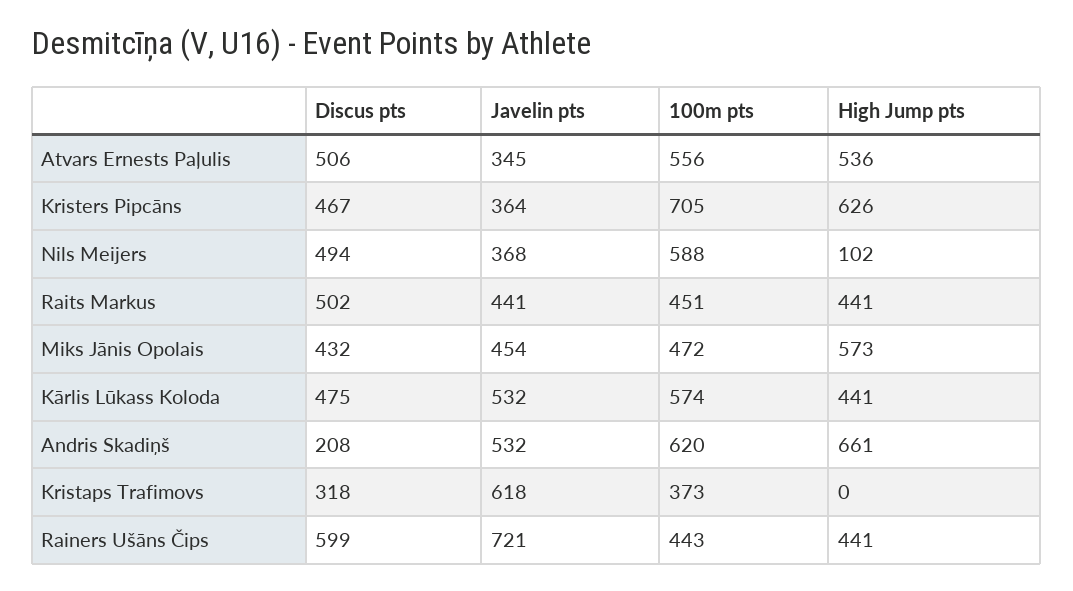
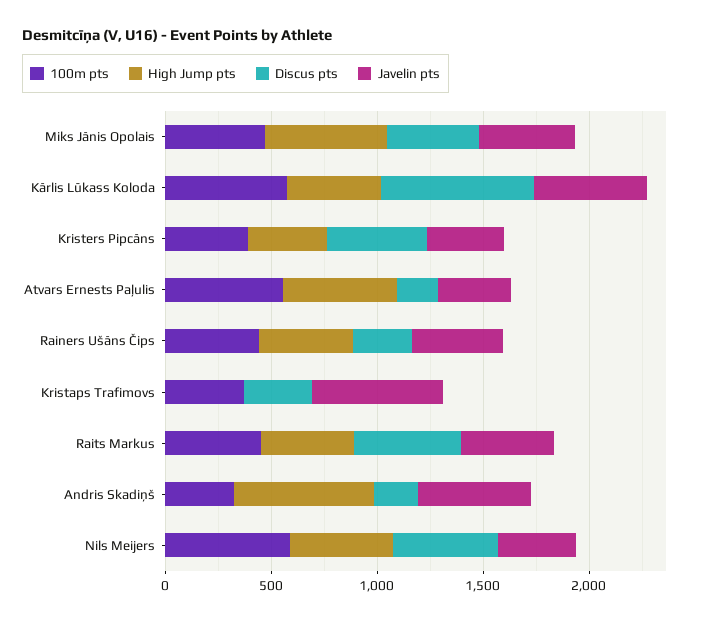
  {
    "Discus pts": {
-     "Atvars Ernests Paļulis": 506,
+     "Atvars Ernests Paļulis": 200,
      "Kristers Pipcāns": 467,
      "Nils Meijers": 494,
      "Raits Markus": 502,
      "Miks Jānis Opolais": 432,
-     "Kārlis Lūkass Koloda": 475,
+     "Kārlis Lūkass Koloda": 700,
      "Andris Skadiņš": 208,
      "Kristaps Trafimovs": 318,
-     "Rainers Ušāns Čips": 599
+     "Rainers Ušāns Čips": 300
    },
    "Javelin pts": {
      "Atvars Ernests Paļulis": 345,
      "Kristers Pipcāns": 364,
      "Nils Meijers": 368,
      "Raits Markus": 441,
      "Miks Jānis Opolais": 454,
      "Kārlis Lūkass Koloda": 532,
      "Andris Skadiņš": 532,
      "Kristaps Trafimovs": 618,
-     "Rainers Ušāns Čips": 721
+     "Rainers Ušāns Čips": 400
    },
    "100m pts": {
      "Atvars Ernests Paļulis": 556,
-     "Kristers Pipcāns": 705,
+     "Kristers Pipcāns": 400,
      "Nils Meijers": 588,
      "Raits Markus": 451,
      "Miks Jānis Opolais": 472,
      "Kārlis Lūkass Koloda": 574,
-     "Andris Skadiņš": 620,
+     "Andris Skadiņš": 300,
      "Kristaps Trafimovs": 373,
      "Rainers Ušāns Čips": 443
    },
    "High Jump pts": {
      "Atvars Ernests Paļulis": 536,
-     "Kristers Pipcāns": 626,
+     "Kristers Pipcāns": 400,
-     "Nils Meijers": 102,
+     "Nils Meijers": 500,
      "Raits Markus": 441,
      "Miks Jānis Opolais": 573,
      "Kārlis Lūkass Koloda": 441,
      "Andris Skadiņš": 661,
      "Kristaps Trafimovs": 0,
      "Rainers Ušāns Čips": 441
    }
  }

